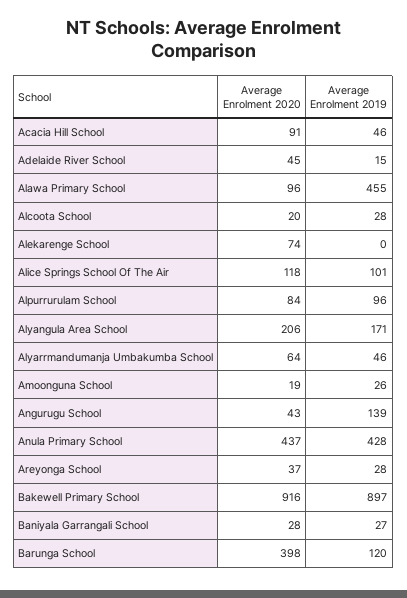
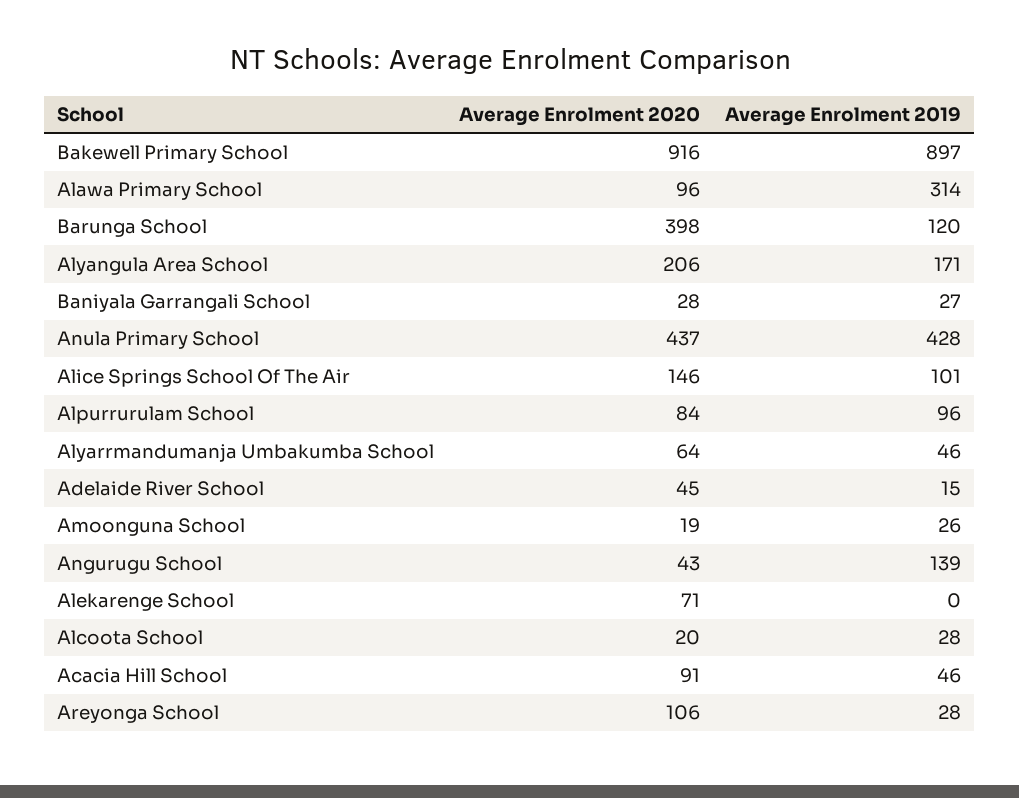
  {
    "Average Enrolment 2020": {
      "Acacia Hill School": 91,
      "Adelaide River School": 45,
      "Alawa Primary School": 96,
      "Alcoota School": 20,
-     "Alekarenge School": 74,
+     "Alekarenge School": 71,
-     "Alice Springs School Of The Air": 118,
+     "Alice Springs School Of The Air": 146,
      "Alpurrurulam School": 84,
      "Alyangula Area School": 206,
      "Alyarrmandumanja Umbakumba School": 64,
      "Amoonguna School": 19,
      "Angurugu School": 43,
      "Anula Primary School": 437,
-     "Areyonga School": 37,
+     "Areyonga School": 106,
      "Bakewell Primary School": 916,
      "Baniyala Garrangali School": 28,
      "Barunga School": 398
    },
    "Average Enrolment 2019": {
      "Acacia Hill School": 46,
      "Adelaide River School": 15,
-     "Alawa Primary School": 455,
+     "Alawa Primary School": 314,
      "Alcoota School": 28,
      "Alekarenge School": 0,
      "Alice Springs School Of The Air": 101,
      "Alpurrurulam School": 96,
      "Alyangula Area School": 171,
      "Alyarrmandumanja Umbakumba School": 46,
      "Amoonguna School": 26,
      "Angurugu School": 139,
      "Anula Primary School": 428,
      "Areyonga School": 28,
      "Bakewell Primary School": 897,
      "Baniyala Garrangali School": 27,
      "Barunga School": 120
    }
  }

